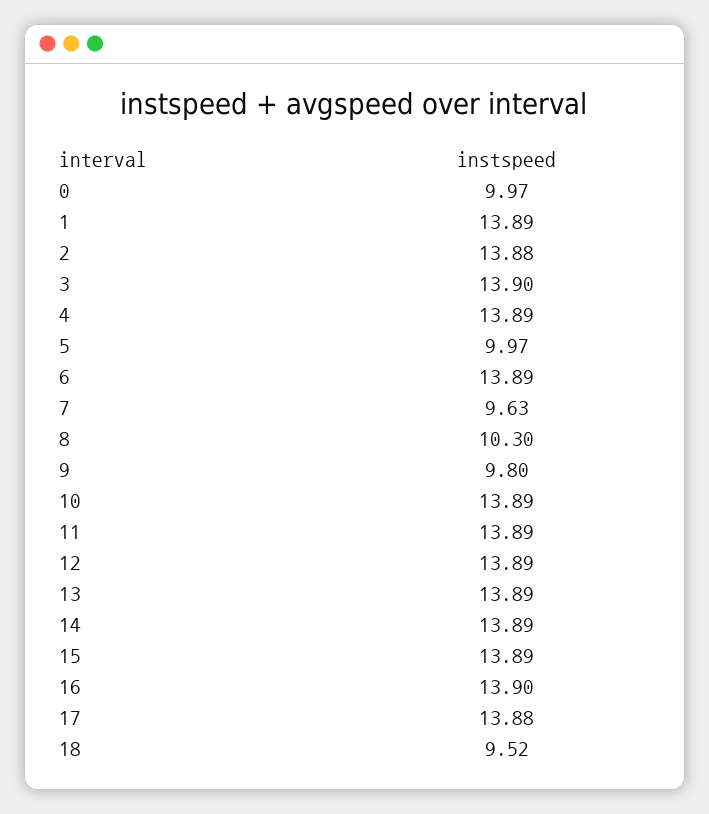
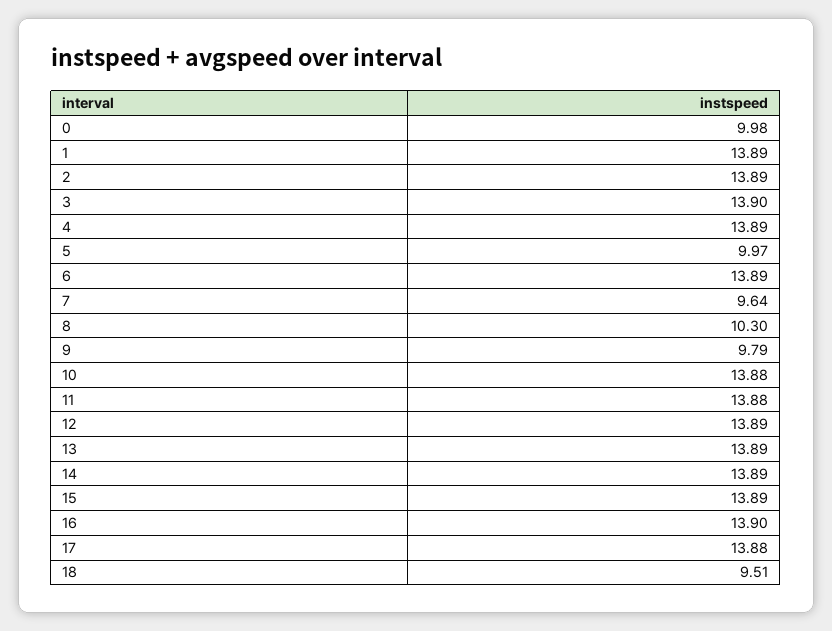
  {
-   "0": 9.97,
+   "0": 9.98,
    "1": 13.89,
-   "2": 13.88,
+   "2": 13.89,
    "3": 13.9,
    "4": 13.89,
    "5": 9.97,
    "6": 13.89,
-   "7": 9.63,
+   "7": 9.64,
    "8": 10.3,
-   "9": 9.8,
+   "9": 9.79,
-   "10": 13.89,
+   "10": 13.88,
-   "11": 13.89,
+   "11": 13.88,
    "12": 13.89,
    "13": 13.89,
    "14": 13.89,
    "15": 13.89,
    "16": 13.9,
    "17": 13.88,
-   "18": 9.52
+   "18": 9.51
  }

